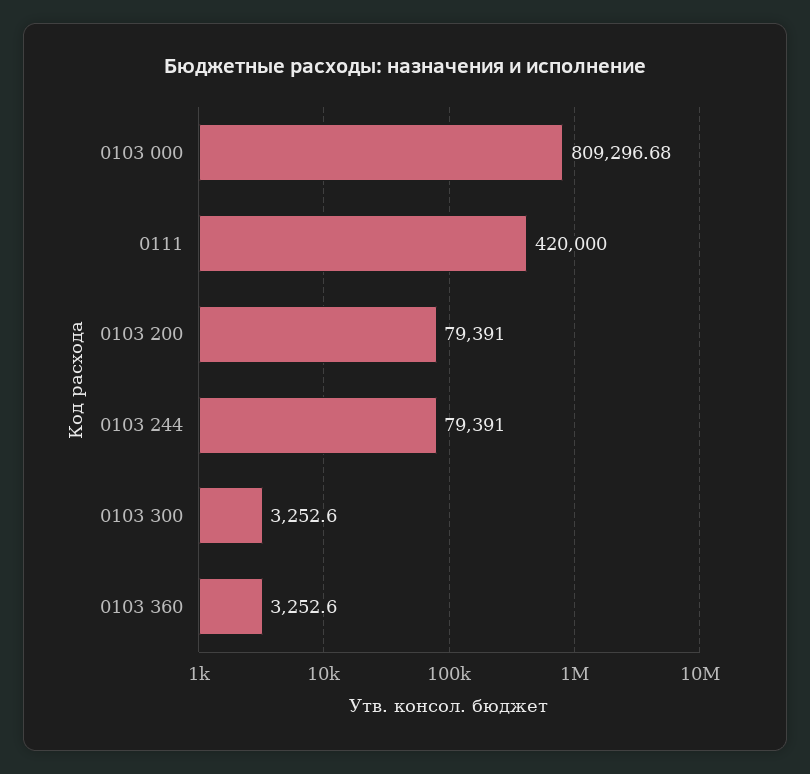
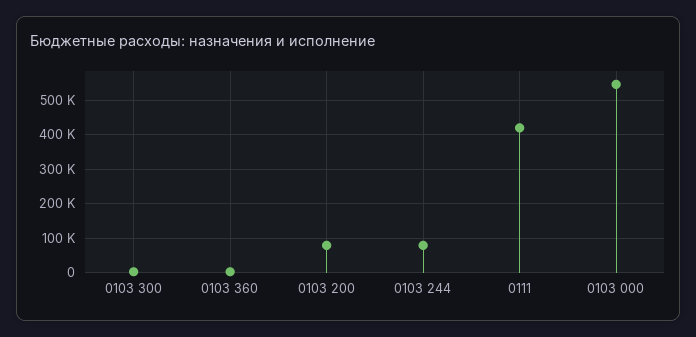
  {
-   "0103 000": 809296.68,
+   "0103 000": 540000,
    "0111": 420000,
    "0103 200": 79391,
    "0103 244": 79391,
    "0103 300": 3252.6,
    "0103 360": 3252.6
  }

